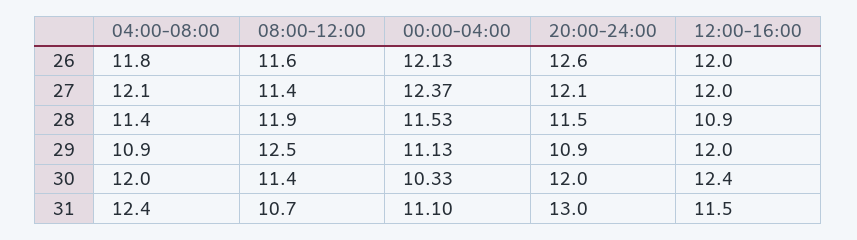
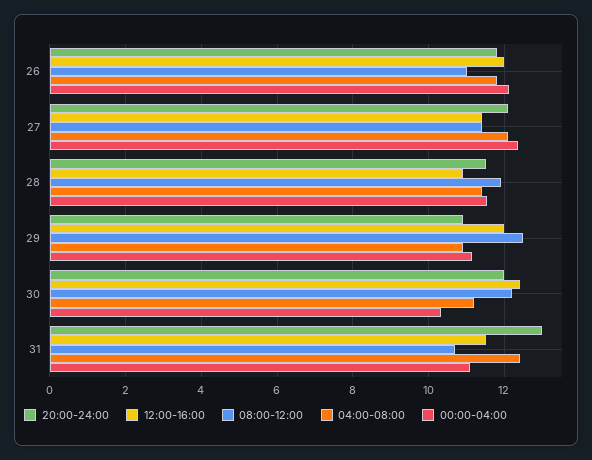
  {
    "04:00-08:00": {
      "26": 11.8,
      "27": 12.1,
      "28": 11.4,
      "29": 10.9,
-     "30": 12,
+     "30": 11.2,
      "31": 12.4
    },
    "08:00-12:00": {
-     "26": 11.6,
+     "26": 11,
      "27": 11.4,
      "28": 11.9,
      "29": 12.5,
-     "30": 11.4,
+     "30": 12.2,
      "31": 10.7
    },
    "00:00-04:00": {
      "26": 12.13,
      "27": 12.37,
      "28": 11.53,
      "29": 11.13,
      "30": 10.33,
      "31": 11.1
    },
    "20:00-24:00": {
-     "26": 12.6,
+     "26": 11.8,
      "27": 12.1,
      "28": 11.5,
      "29": 10.9,
      "30": 12,
      "31": 13
    },
    "12:00-16:00": {
      "26": 12,
-     "27": 12,
+     "27": 11.4,
      "28": 10.9,
      "29": 12,
      "30": 12.4,
      "31": 11.5
    }
  }

